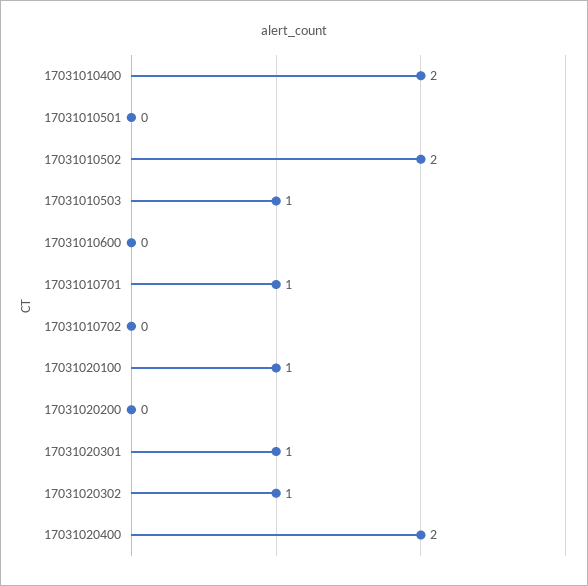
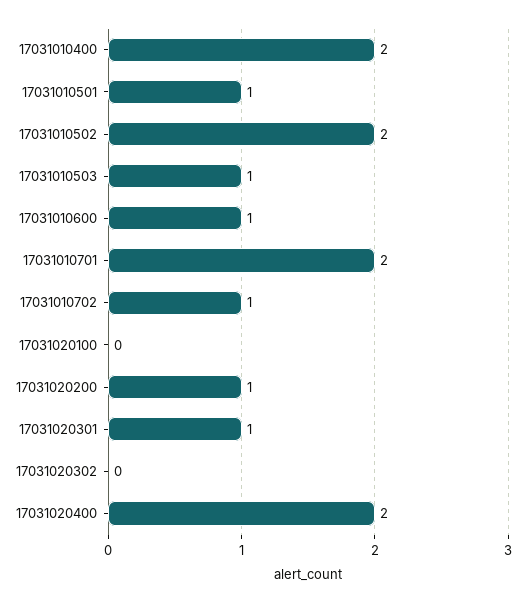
  {
    "17031010400": 2,
-   "17031010501": 0,
+   "17031010501": 1,
    "17031010502": 2,
    "17031010503": 1,
-   "17031010600": 0,
+   "17031010600": 1,
-   "17031010701": 1,
+   "17031010701": 2,
-   "17031010702": 0,
+   "17031010702": 1,
-   "17031020100": 1,
+   "17031020100": 0,
-   "17031020200": 0,
+   "17031020200": 1,
    "17031020301": 1,
-   "17031020302": 1,
+   "17031020302": 0,
    "17031020400": 2
  }

